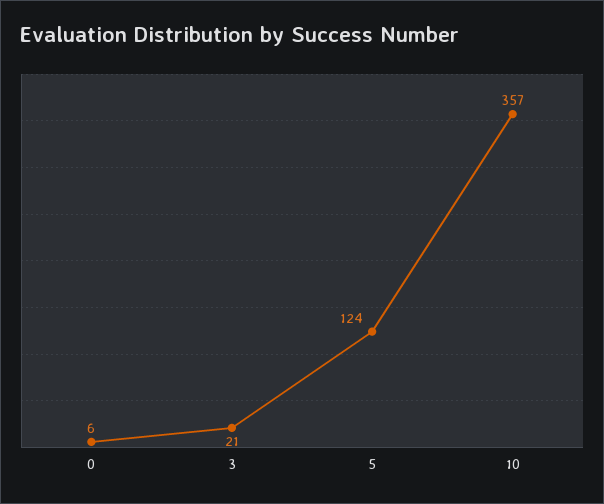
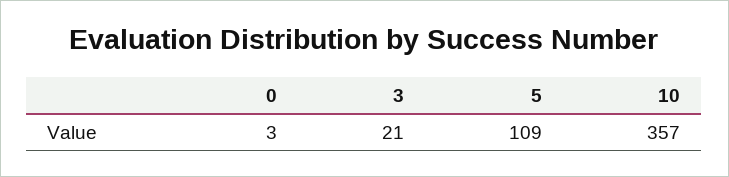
  {
-   "0": 6,
+   "0": 3,
    "3": 21,
-   "5": 124,
+   "5": 109,
    "10": 357
  }

